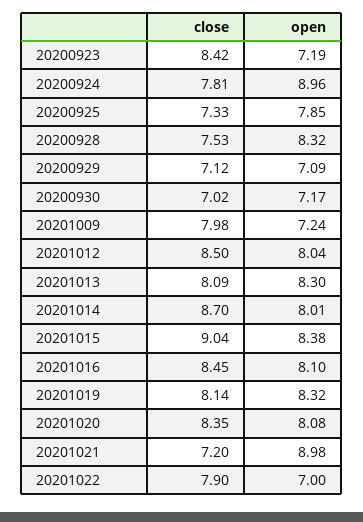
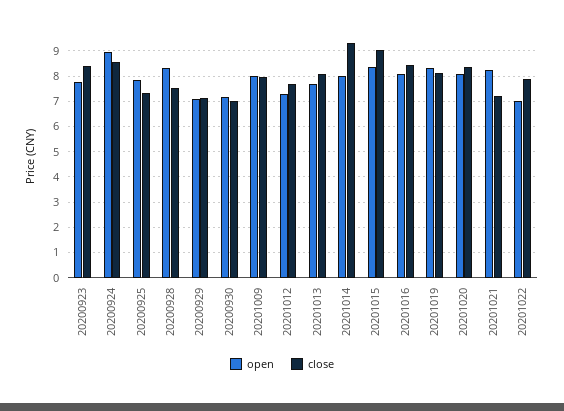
  {
    "close": {
      "20200923": 8.42,
-     "20200924": 7.81,
+     "20200924": 8.5,
      "20200925": 7.33,
      "20200928": 7.53,
      "20200929": 7.12,
      "20200930": 7.02,
      "20201009": 7.98,
-     "20201012": 8.5,
+     "20201012": 7.75,
      "20201013": 8.09,
-     "20201014": 8.7,
+     "20201014": 9.25,
      "20201015": 9.04,
      "20201016": 8.45,
      "20201019": 8.14,
      "20201020": 8.35,
      "20201021": 7.2,
      "20201022": 7.9
    },
    "open": {
-     "20200923": 7.19,
+     "20200923": 7.75,
      "20200924": 8.96,
      "20200925": 7.85,
      "20200928": 8.32,
      "20200929": 7.09,
      "20200930": 7.17,
-     "20201009": 7.24,
+     "20201009": 8,
-     "20201012": 8.04,
+     "20201012": 7.25,
-     "20201013": 8.3,
+     "20201013": 7.75,
      "20201014": 8.01,
      "20201015": 8.38,
      "20201016": 8.1,
      "20201019": 8.32,
      "20201020": 8.08,
-     "20201021": 8.98,
+     "20201021": 8.25,
      "20201022": 7
    }
  }

